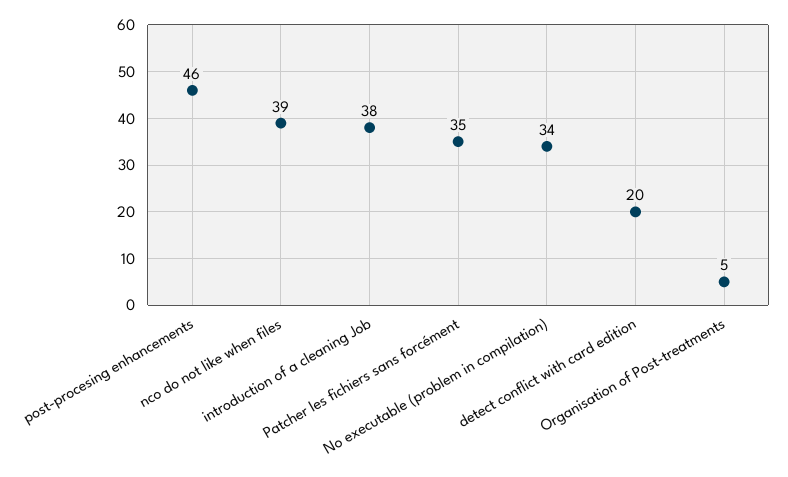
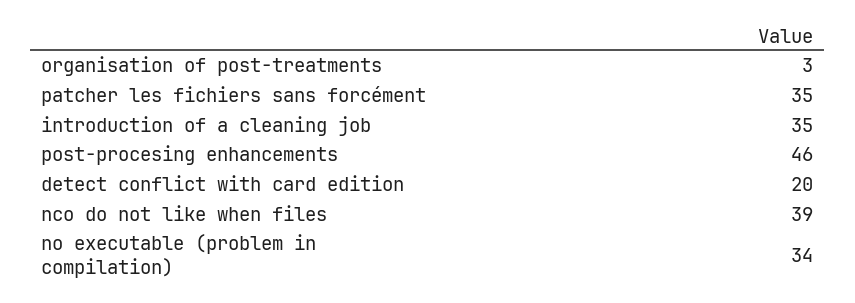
  {
    "post-procesing enhancements": 46,
    "nco do not like when files": 39,
-   "introduction of a cleaning Job": 38,
+   "introduction of a cleaning Job": 35,
    "Patcher les fichiers sans forcément": 35,
    "No executable (problem in compilation)": 34,
    "detect conflict with card edition": 20,
-   "Organisation of Post-treatments": 5
+   "Organisation of Post-treatments": 3
  }

